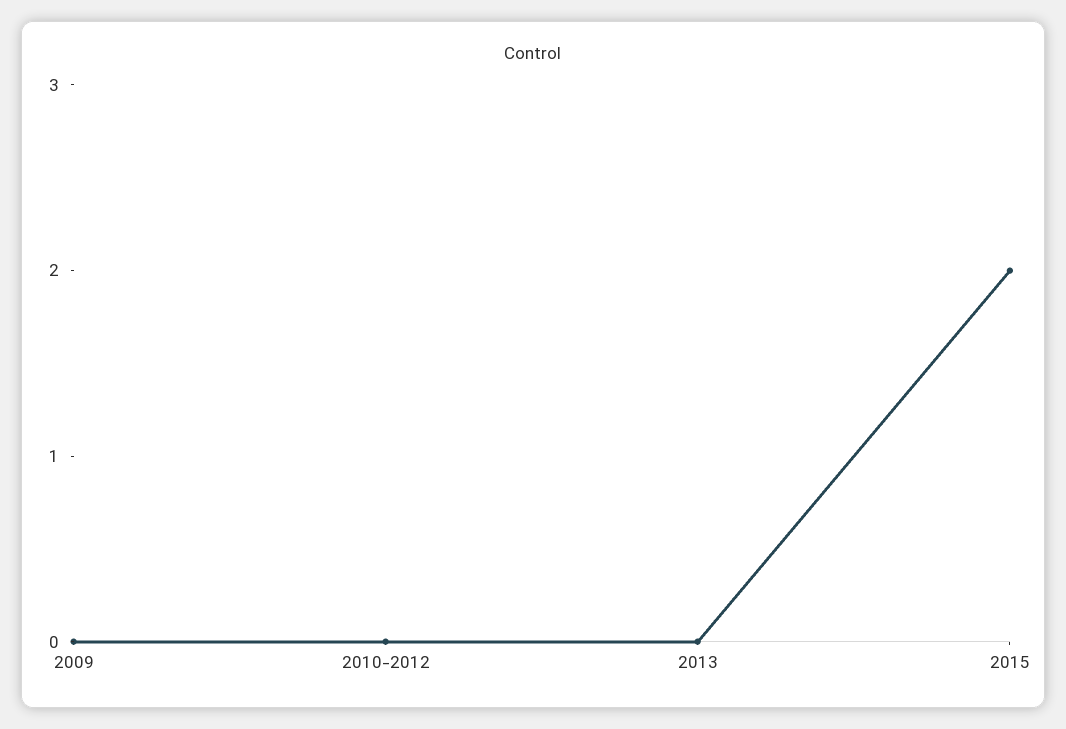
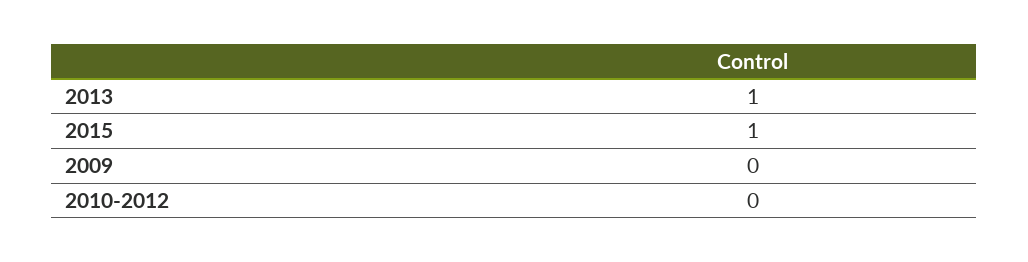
  {
    "2009": 0,
    "2010-2012": 0,
-   "2013": 0,
+   "2013": 1,
-   "2015": 2
+   "2015": 1
  }

